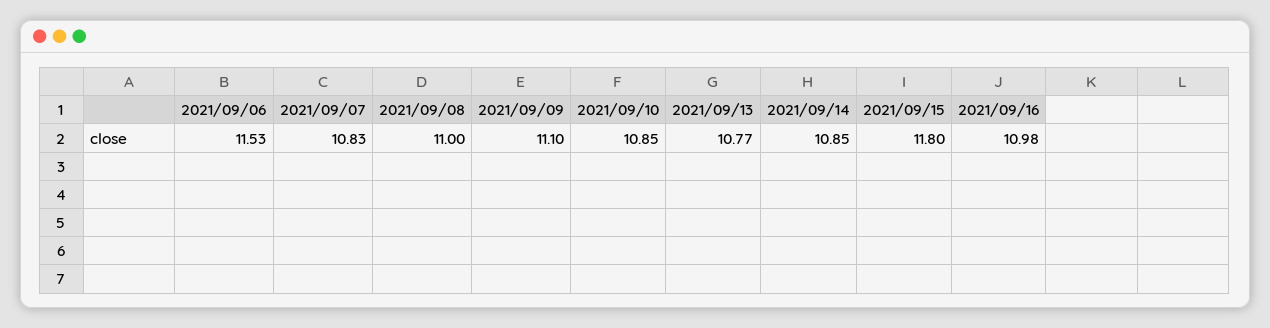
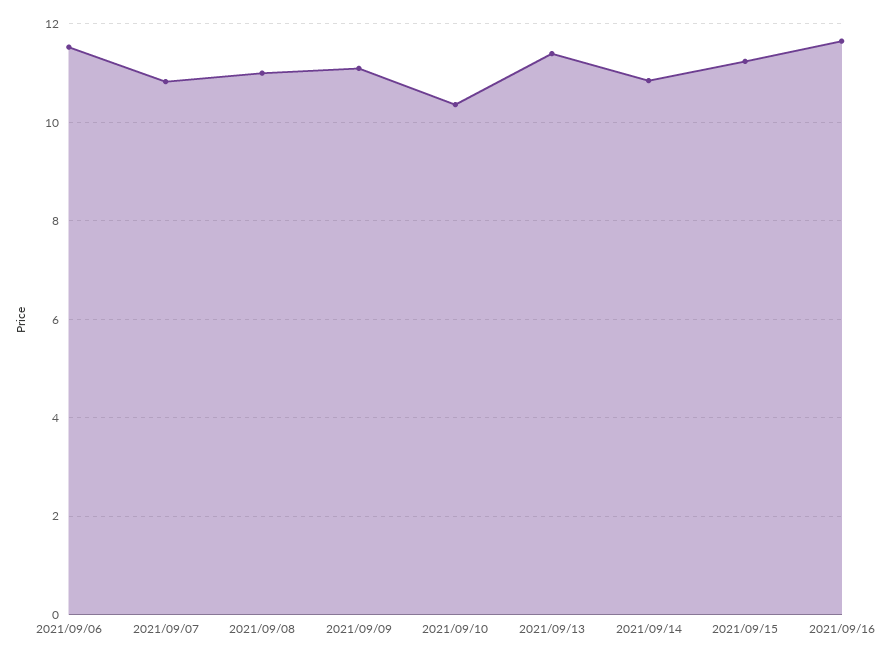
  {
    "2021/09/06": 11.53,
    "2021/09/07": 10.83,
    "2021/09/08": 11,
    "2021/09/09": 11.1,
-   "2021/09/10": 10.85,
+   "2021/09/10": 10.4,
-   "2021/09/13": 10.77,
+   "2021/09/13": 11.4,
    "2021/09/14": 10.85,
-   "2021/09/15": 11.8,
+   "2021/09/15": 11.2,
-   "2021/09/16": 10.98
+   "2021/09/16": 11.6
  }

